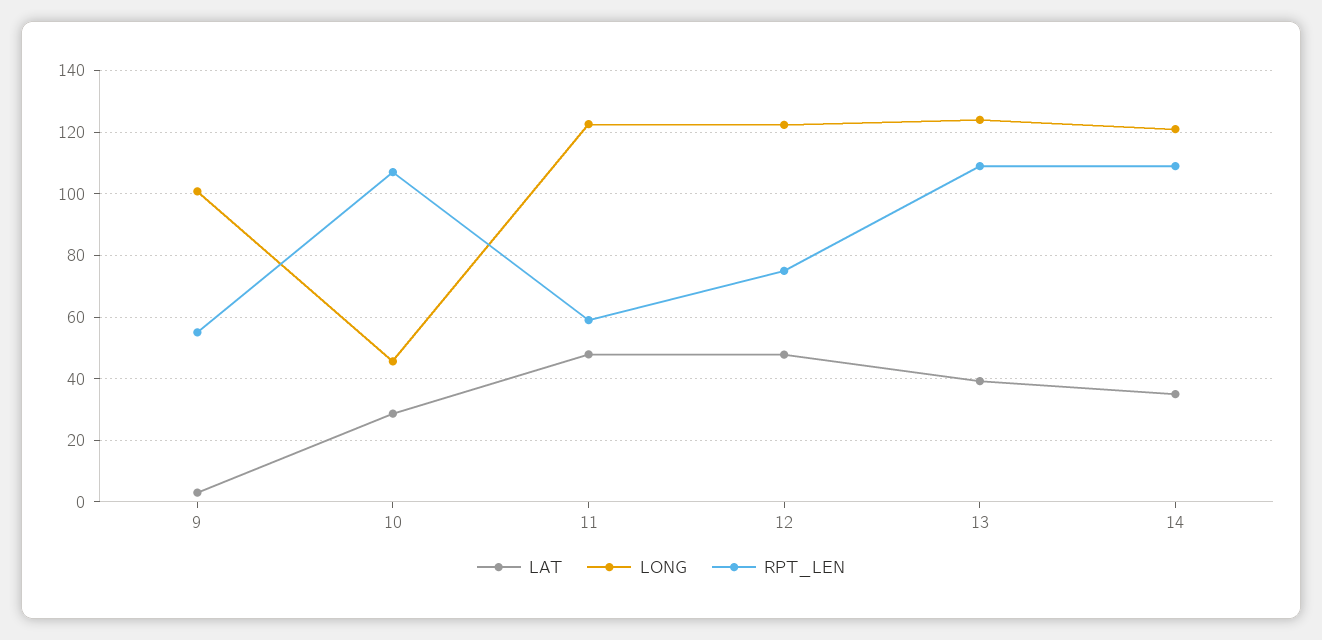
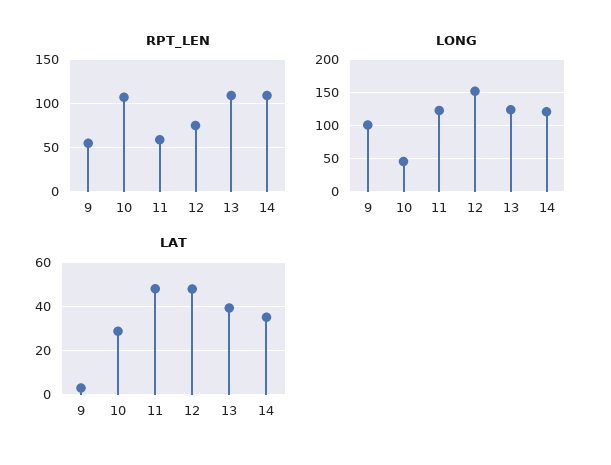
  {
    "LAT": {
      "9": 4,
      "10": 28,
      "11": 48,
      "12": 48,
      "13": 40,
      "14": 36
    },
    "LONG": {
      "9": 100,
      "10": 46,
      "11": 122,
-     "12": 122,
+     "12": 150,
      "13": 124,
      "14": 122
    },
    "RPT_LEN": {
      "9": 56,
      "10": 108,
      "11": 60,
      "12": 76,
      "13": 110,
      "14": 110
    }
  }

